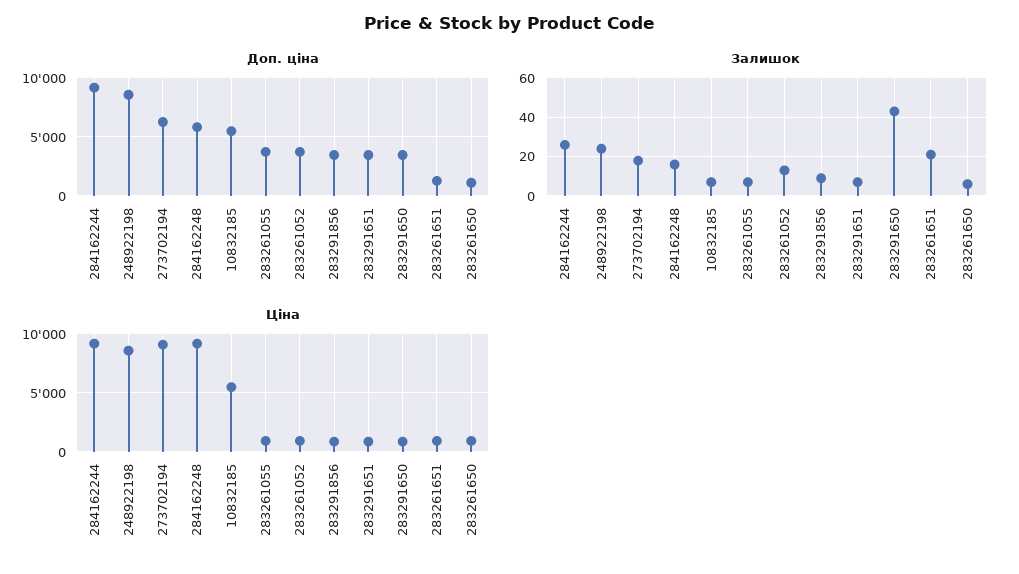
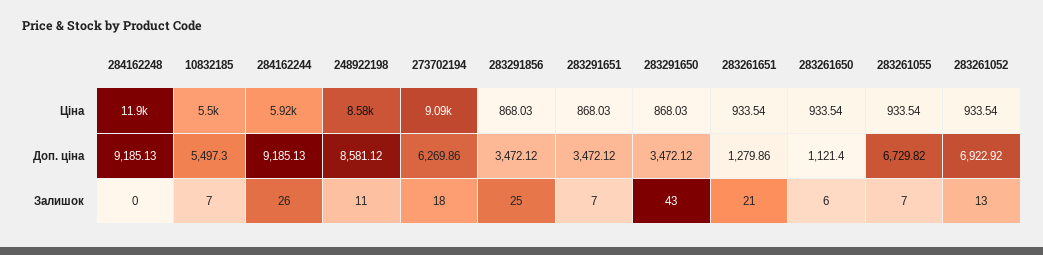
  {
    "Доп. ціна": {
      "284162244": 9185.13,
      "248922198": 8581.12,
      "273702194": 6269.86,
-     "284162248": 6000,
+     "284162248": 9185.13,
      "10832185": 5497.3,
-     "283261055": 4000,
+     "283261055": 6729.82,
-     "283261052": 4000,
+     "283261052": 6922.92,
      "283291856": 3472.12,
      "283291651": 3472.12,
      "283291650": 3472.12,
      "283261651": 1279.86,
      "283261650": 1121.4
    },
    "Залишок": {
      "284162244": 26,
-     "248922198": 25,
+     "248922198": 11,
      "273702194": 18,
-     "284162248": 15,
+     "284162248": 0,
      "10832185": 7,
      "283261055": 7,
      "283261052": 13,
-     "283291856": 10,
+     "283291856": 25,
      "283291651": 7,
      "283291650": 43,
      "283261651": 21,
      "283261650": 6
    },
    "Ціна": {
-     "284162244": 9000,
+     "284162244": 5920,
      "248922198": 8580,
      "273702194": 9090,
-     "284162248": 9000,
+     "284162248": 11900,
      "10832185": 5500,
      "283261055": 933.54,
      "283261052": 933.54,
      "283291856": 868.03,
      "283291651": 868.03,
      "283291650": 868.03,
      "283261651": 933.54,
      "283261650": 933.54
    }
  }

